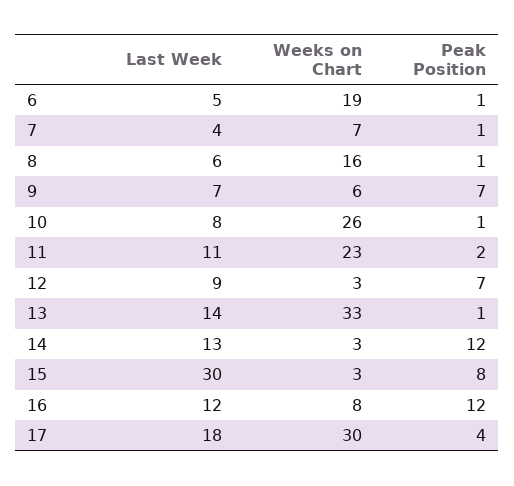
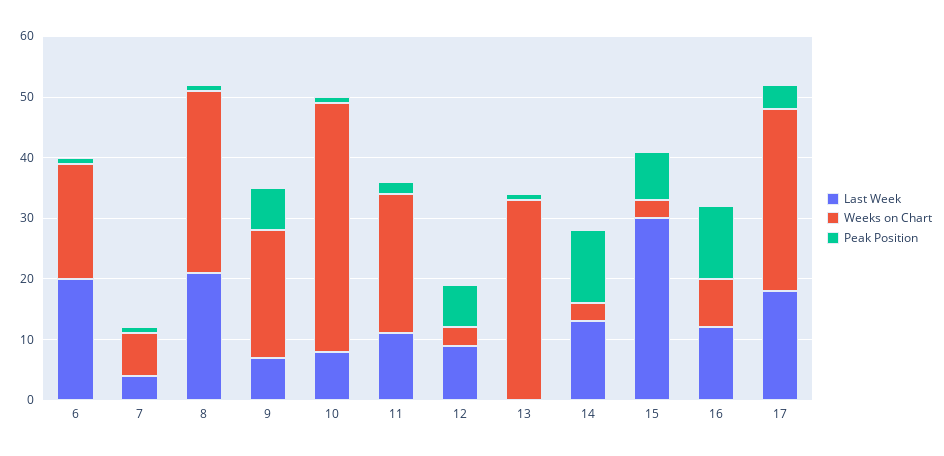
  {
    "Last Week": {
-     "6": 5,
+     "6": 20,
      "7": 4,
-     "8": 6,
+     "8": 20,
      "9": 7,
      "10": 8,
      "11": 11,
      "12": 9,
-     "13": 14,
+     "13": 0,
      "14": 13,
      "15": 30,
      "16": 12,
      "17": 18
    },
    "Weeks on Chart": {
      "6": 19,
      "7": 7,
-     "8": 16,
+     "8": 30,
-     "9": 6,
+     "9": 20,
-     "10": 26,
+     "10": 40,
      "11": 23,
      "12": 3,
      "13": 33,
      "14": 3,
      "15": 3,
      "16": 8,
      "17": 30
    },
    "Peak Position": {
      "6": 1,
      "7": 1,
      "8": 1,
      "9": 7,
      "10": 1,
      "11": 2,
      "12": 7,
      "13": 1,
      "14": 12,
      "15": 8,
      "16": 12,
      "17": 4
    }
  }

